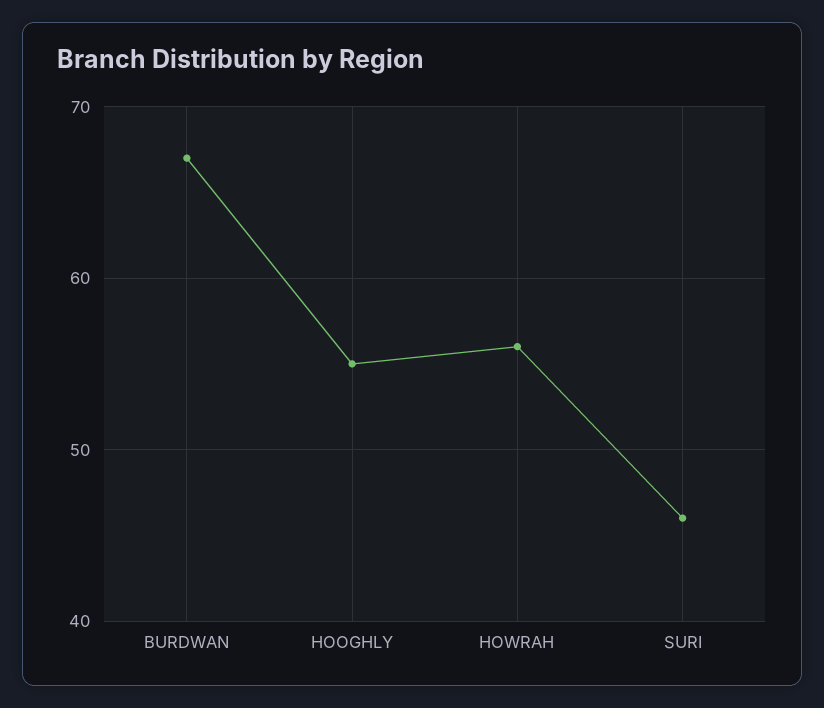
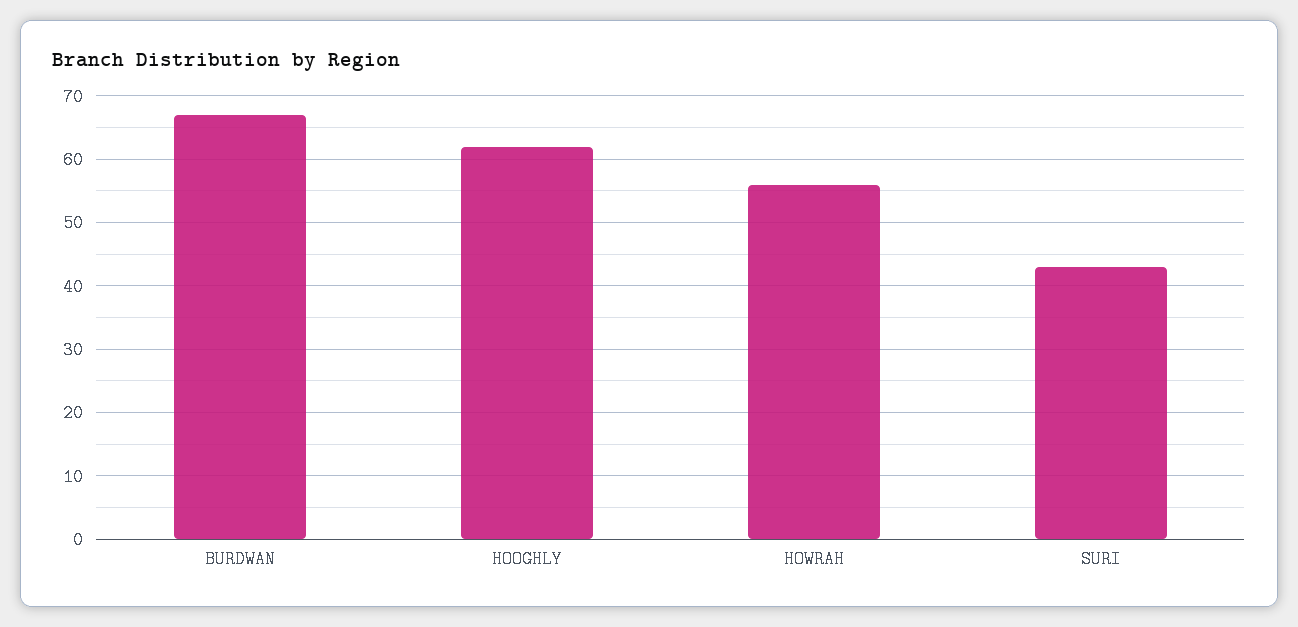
  {
    "BURDWAN": 67,
-   "HOOGHLY": 55,
+   "HOOGHLY": 62,
    "HOWRAH": 56,
-   "SURI": 46
+   "SURI": 43
  }

